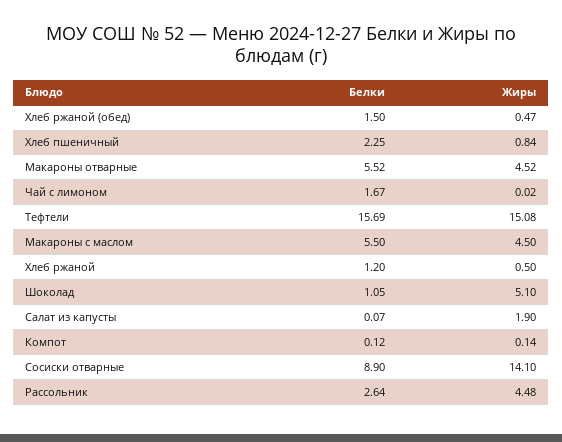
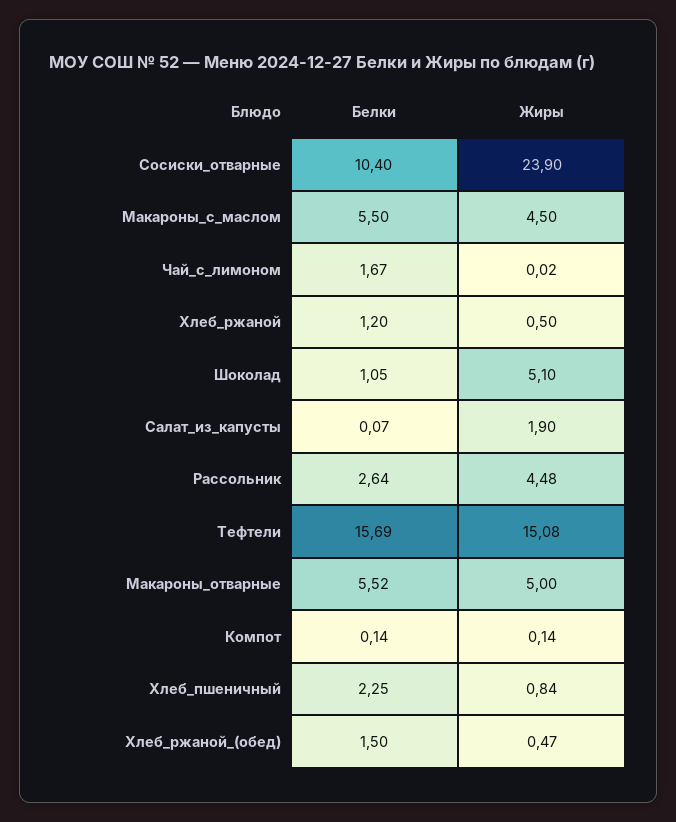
  {
    "Белки": {
      "Хлеб ржаной (обед)": 1.5,
      "Хлеб пшеничный": 2.25,
      "Макароны отварные": 5.52,
      "Чай с лимоном": 1.67,
      "Тефтели": 15.69,
      "Макароны с маслом": 5.5,
      "Хлеб ржаной": 1.2,
      "Шоколад": 1.05,
      "Салат из капусты": 0.07,
-     "Компот": 0.12,
+     "Компот": 0.14,
-     "Сосиски отварные": 8.9,
+     "Сосиски отварные": 10.4,
      "Рассольник": 2.64
    },
    "Жиры": {
      "Хлеб ржаной (обед)": 0.47,
      "Хлеб пшеничный": 0.84,
-     "Макароны отварные": 4.52,
+     "Макароны отварные": 5,
      "Чай с лимоном": 0.02,
      "Тефтели": 15.08,
      "Макароны с маслом": 4.5,
      "Хлеб ржаной": 0.5,
      "Шоколад": 5.1,
      "Салат из капусты": 1.9,
      "Компот": 0.14,
-     "Сосиски отварные": 14.1,
+     "Сосиски отварные": 23.9,
      "Рассольник": 4.48
    }
  }

